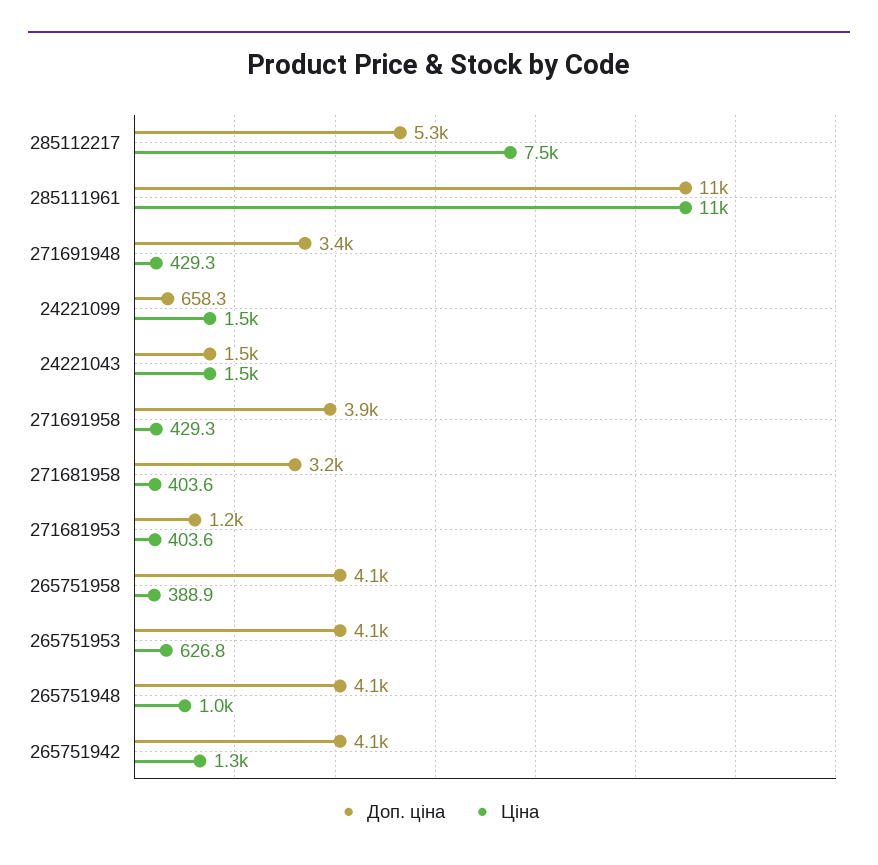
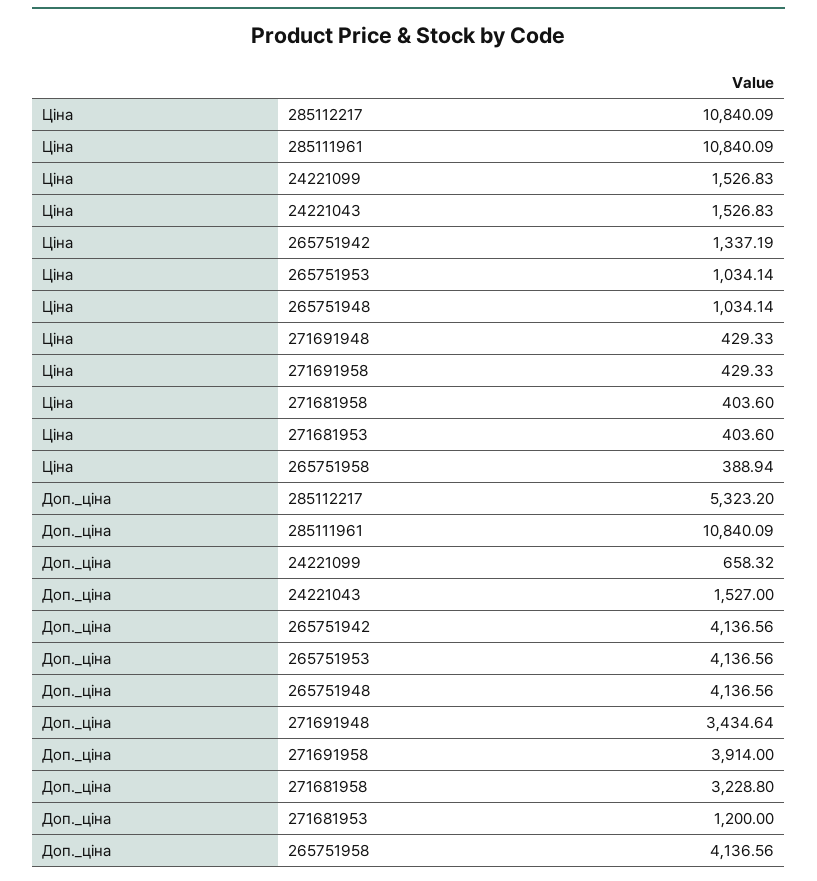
  {
    "Доп. ціна": {
      "285112217": 5323.2,
      "285111961": 10840.09,
      "271691948": 3434.64,
      "24221099": 658.32,
      "24221043": 1527,
      "271691958": 3914,
      "271681958": 3228.8,
      "271681953": 1200,
      "265751958": 4136.56,
      "265751953": 4136.56,
      "265751948": 4136.56,
      "265751942": 4136.56
    },
    "Ціна": {
-     "285112217": 7500,
+     "285112217": 10840.09,
      "285111961": 10840.09,
      "271691948": 429.33,
      "24221099": 1526.83,
      "24221043": 1526.83,
      "271691958": 429.33,
      "271681958": 403.6,
      "271681953": 403.6,
      "265751958": 388.94,
-     "265751953": 626.8,
+     "265751953": 1034.14,
      "265751948": 1034.14,
      "265751942": 1337.19
    }
  }

